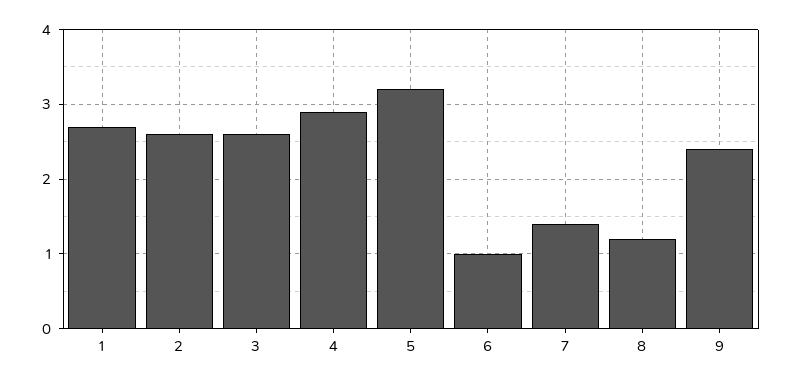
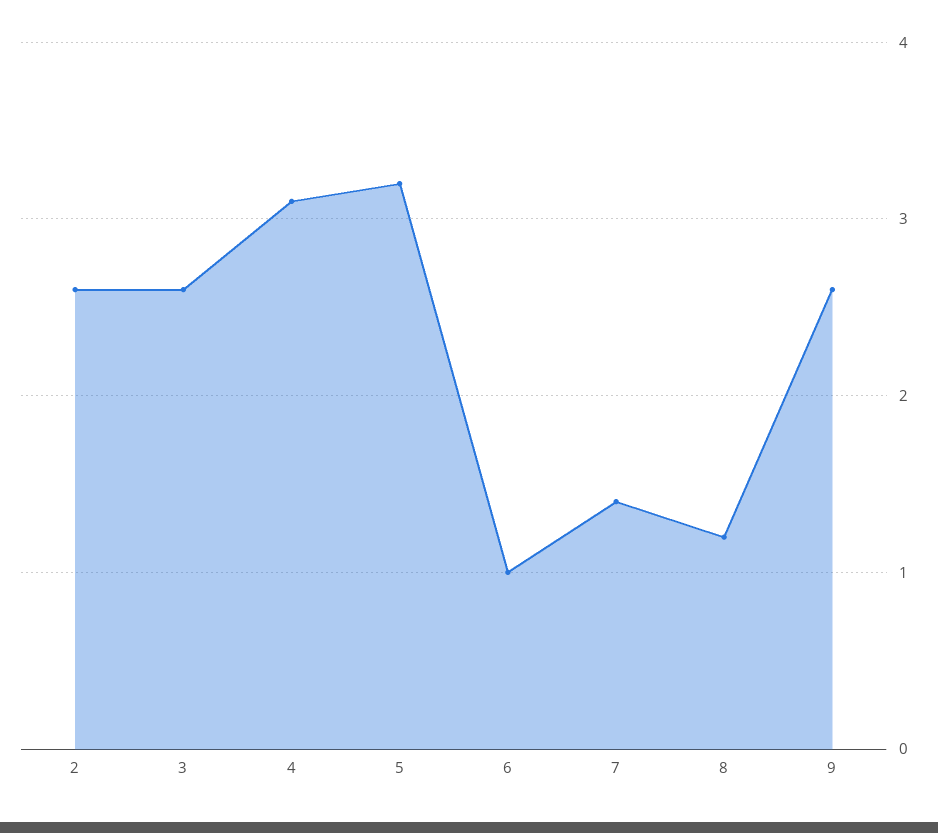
  {
-   "1": 2.7,
    "2": 2.6,
    "3": 2.6,
-   "4": 2.9,
+   "4": 3.1,
    "5": 3.2,
    "6": 1,
    "7": 1.4,
    "8": 1.2,
-   "9": 2.4
+   "9": 2.6
  }

